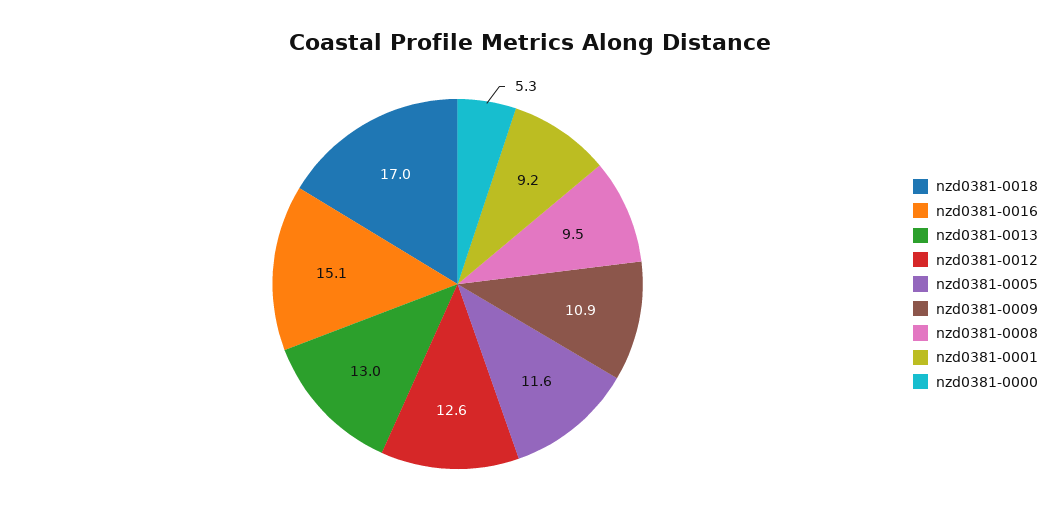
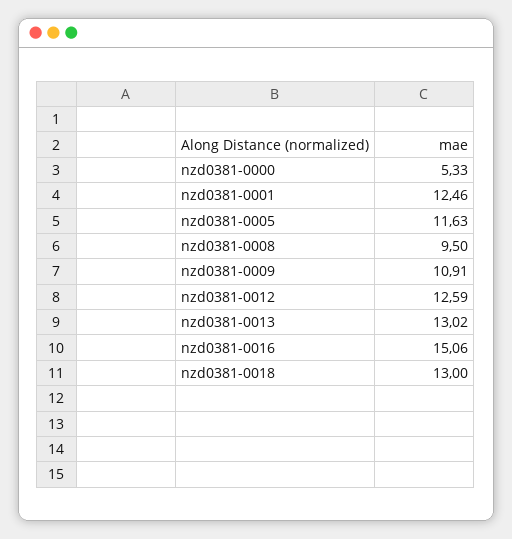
  {
-   "nzd0381-0018": 17,
+   "nzd0381-0018": 13,
    "nzd0381-0016": 15.06,
    "nzd0381-0013": 13.02,
    "nzd0381-0012": 12.59,
    "nzd0381-0005": 11.63,
    "nzd0381-0009": 10.91,
    "nzd0381-0008": 9.5,
-   "nzd0381-0001": 9.2,
+   "nzd0381-0001": 12.46,
    "nzd0381-0000": 5.33
  }

